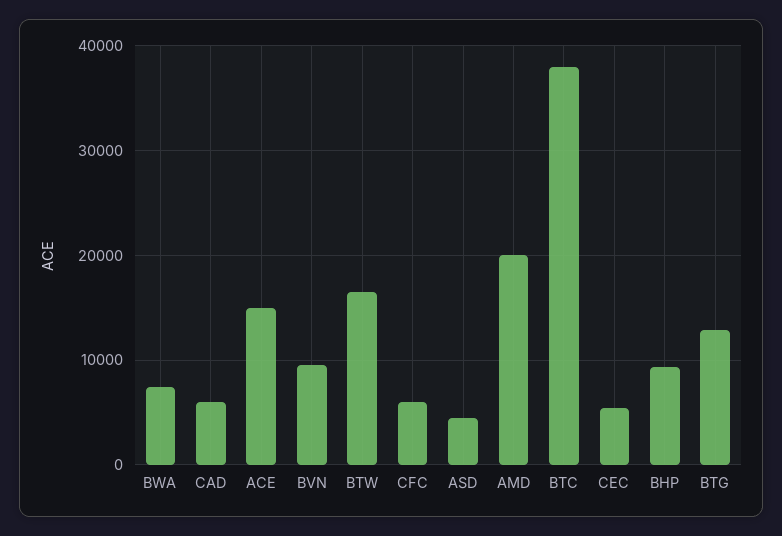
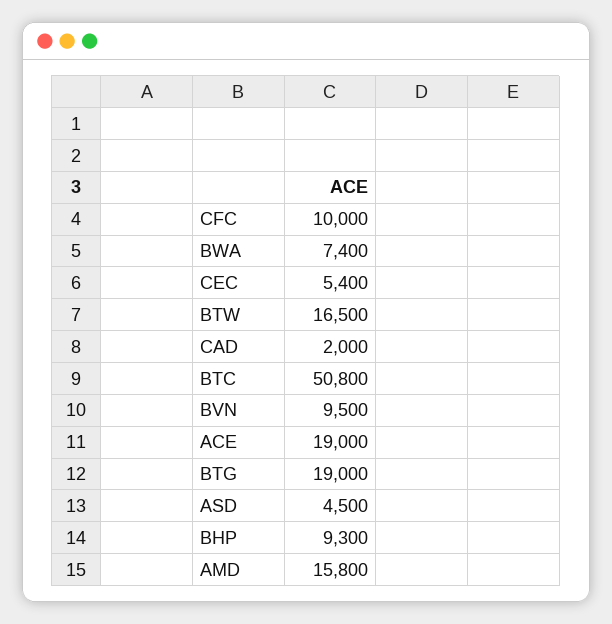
  {
    "BWA": 7400,
-   "CAD": 6000,
+   "CAD": 2000,
-   "ACE": 15000,
+   "ACE": 19000,
    "BVN": 9500,
    "BTW": 16500,
-   "CFC": 6000,
+   "CFC": 10000,
    "ASD": 4500,
-   "AMD": 20000,
+   "AMD": 15800,
-   "BTC": 38000,
+   "BTC": 50800,
    "CEC": 5400,
    "BHP": 9300,
-   "BTG": 13000
+   "BTG": 19000
  }

